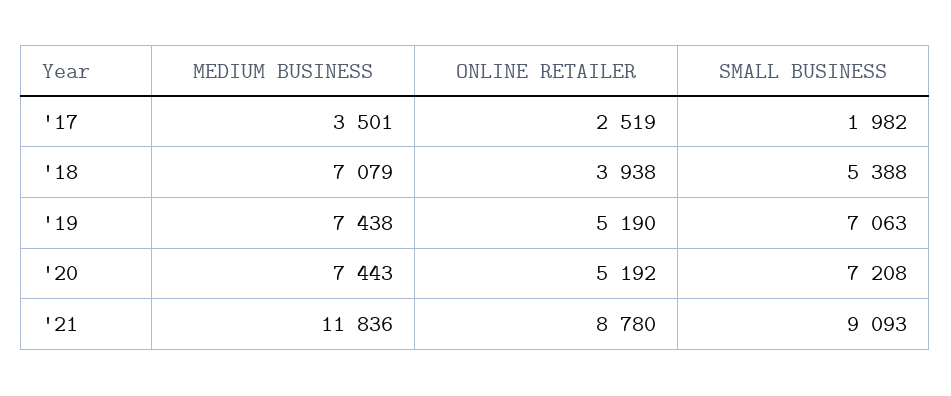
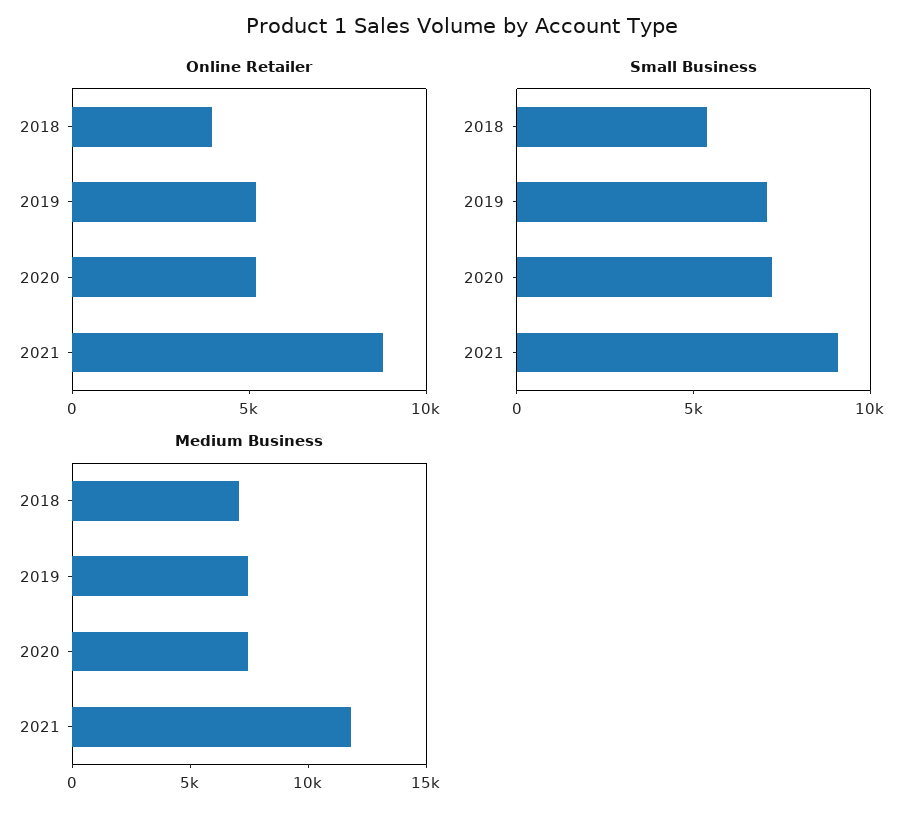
  {
    "MEDIUM BUSINESS": {
-     "'17": 3501,
      "'18": 7079,
      "'19": 7438,
      "'20": 7443,
      "'21": 11836
    },
    "ONLINE RETAILER": {
-     "'17": 2519,
      "'18": 3938,
      "'19": 5190,
      "'20": 5192,
      "'21": 8780
    },
    "SMALL BUSINESS": {
-     "'17": 1982,
      "'18": 5388,
      "'19": 7063,
      "'20": 7208,
      "'21": 9093
    }
  }

